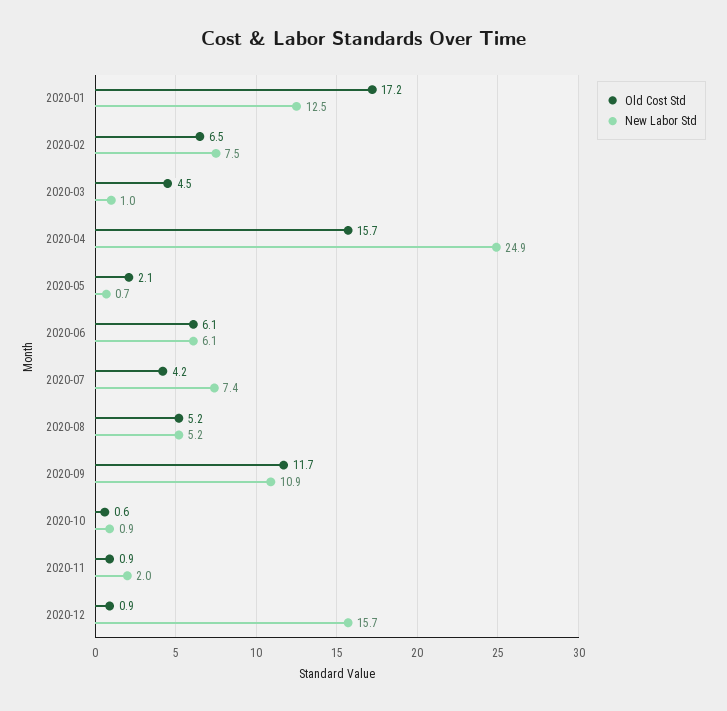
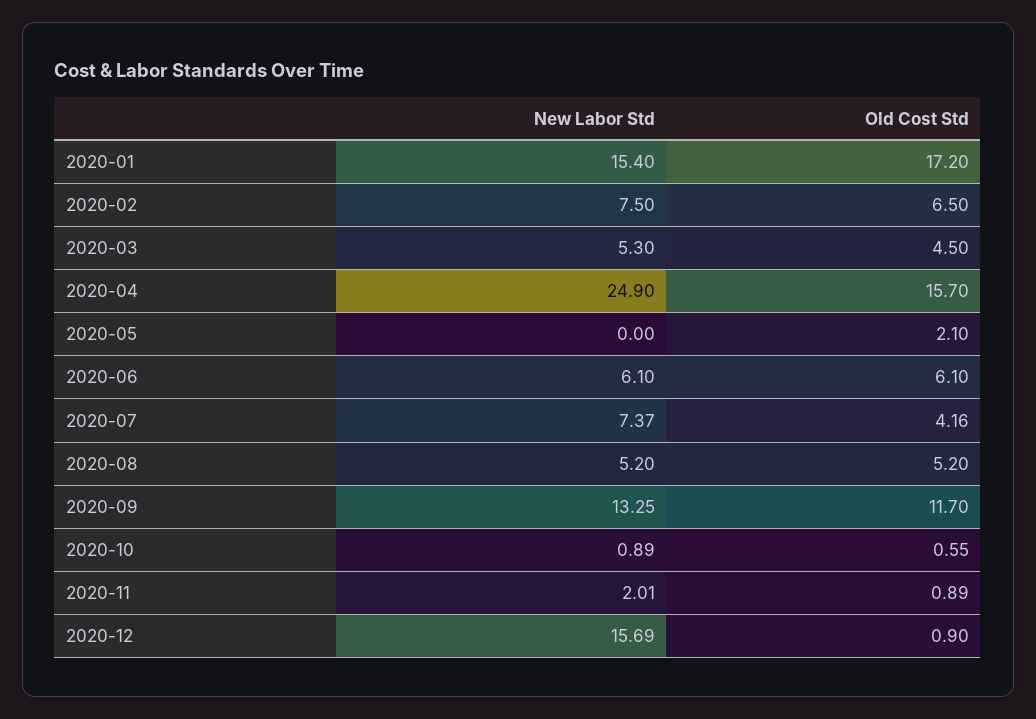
  {
    "Old Cost Std": {
      "2020-01": 17.2,
      "2020-02": 6.5,
      "2020-03": 4.5,
      "2020-04": 15.7,
      "2020-05": 2.1,
      "2020-06": 6.1,
      "2020-07": 4.16,
      "2020-08": 5.2,
      "2020-09": 11.7,
      "2020-10": 0.55,
      "2020-11": 0.89,
      "2020-12": 0.9
    },
    "New Labor Std": {
-     "2020-01": 12.5,
+     "2020-01": 15.4,
      "2020-02": 7.5,
-     "2020-03": 1,
+     "2020-03": 5.3,
      "2020-04": 24.9,
-     "2020-05": 0.7,
+     "2020-05": 0,
      "2020-06": 6.1,
      "2020-07": 7.37,
      "2020-08": 5.2,
-     "2020-09": 10.9,
+     "2020-09": 13.25,
      "2020-10": 0.89,
      "2020-11": 2.01,
      "2020-12": 15.69
    }
  }

